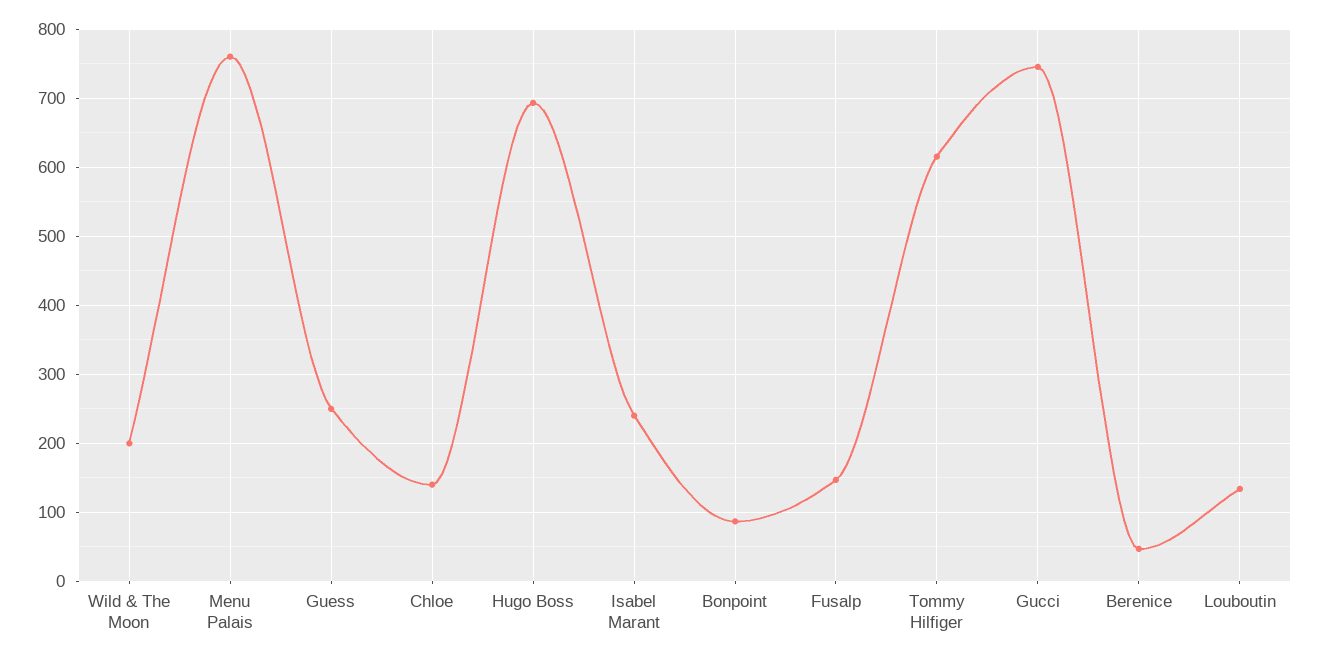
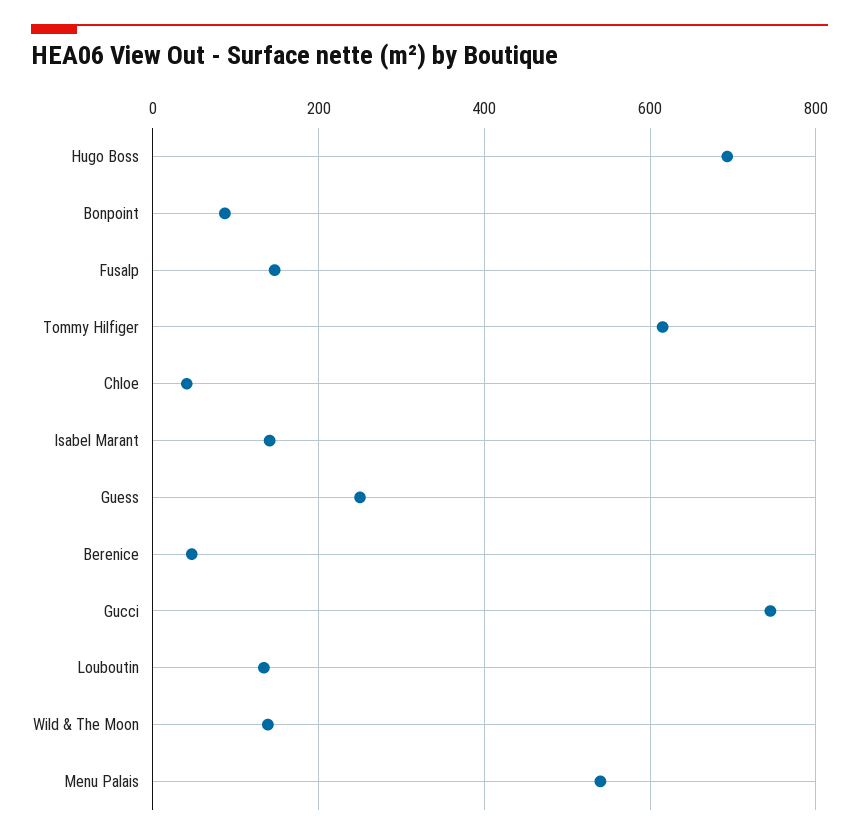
  {
-   "Wild & The Moon": 200,
+   "Wild & The Moon": 140,
-   "Menu Palais": 760,
+   "Menu Palais": 540,
    "Guess": 250,
-   "Chloe": 140,
+   "Chloe": 40,
    "Hugo Boss": 690,
-   "Isabel Marant": 240,
+   "Isabel Marant": 140,
    "Bonpoint": 90,
    "Fusalp": 150,
    "Tommy Hilfiger": 620,
    "Gucci": 750,
    "Berenice": 50,
    "Louboutin": 130
  }

